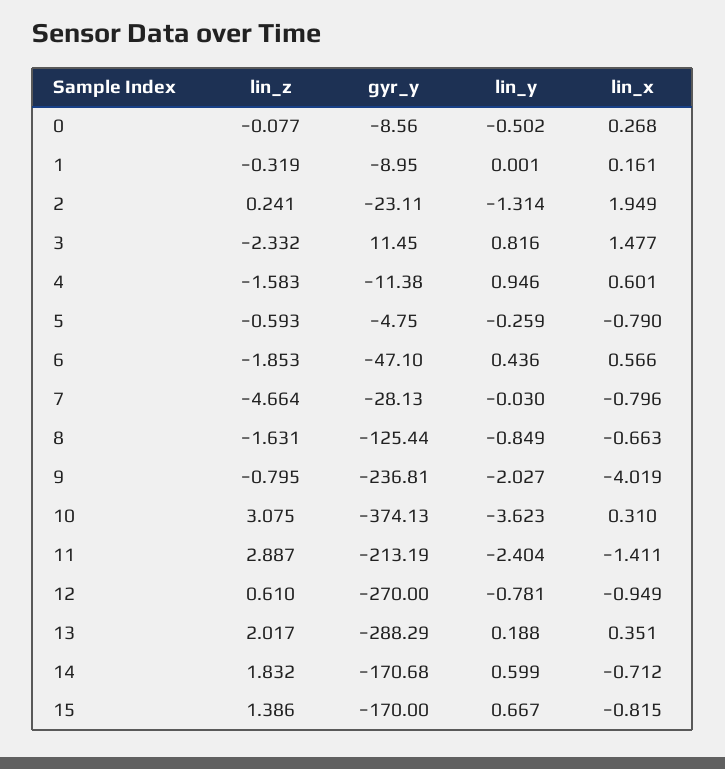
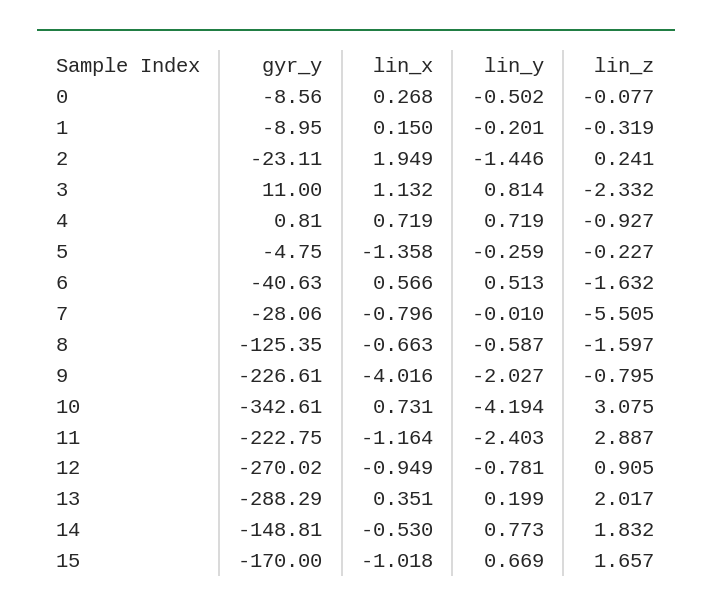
  {
    "lin_z": {
      "0": -0.077,
      "1": -0.319,
      "2": 0.241,
      "3": -2.332,
-     "4": -1.583,
+     "4": -0.927,
-     "5": -0.593,
+     "5": -0.227,
-     "6": -1.853,
+     "6": -1.632,
-     "7": -4.664,
+     "7": -5.505,
-     "8": -1.631,
+     "8": -1.597,
      "9": -0.795,
      "10": 3.075,
      "11": 2.887,
-     "12": 0.61,
+     "12": 0.905,
      "13": 2.017,
      "14": 1.832,
-     "15": 1.386
+     "15": 1.657
    },
    "gyr_y": {
      "0": -8.56,
      "1": -8.95,
      "2": -23.11,
-     "3": 11.45,
+     "3": 11,
-     "4": -11.38,
+     "4": 0.81,
      "5": -4.75,
-     "6": -47.1,
+     "6": -40.63,
-     "7": -28.13,
+     "7": -28.06,
-     "8": -125.44,
+     "8": -125.35,
-     "9": -236.81,
+     "9": -226.61,
-     "10": -374.13,
+     "10": -342.61,
-     "11": -213.19,
+     "11": -222.75,
-     "12": -270,
+     "12": -270.02,
      "13": -288.29,
-     "14": -170.68,
+     "14": -148.81,
      "15": -170
    },
    "lin_y": {
      "0": -0.502,
-     "1": 0.001,
+     "1": -0.201,
-     "2": -1.314,
+     "2": -1.446,
-     "3": 0.816,
+     "3": 0.814,
-     "4": 0.946,
+     "4": 0.719,
      "5": -0.259,
-     "6": 0.436,
+     "6": 0.513,
-     "7": -0.03,
+     "7": -0.01,
-     "8": -0.849,
+     "8": -0.587,
      "9": -2.027,
-     "10": -3.623,
+     "10": -4.194,
-     "11": -2.404,
+     "11": -2.403,
      "12": -0.781,
-     "13": 0.188,
+     "13": 0.199,
-     "14": 0.599,
+     "14": 0.773,
-     "15": 0.667
+     "15": 0.669
    },
    "lin_x": {
      "0": 0.268,
-     "1": 0.161,
+     "1": 0.15,
      "2": 1.949,
-     "3": 1.477,
+     "3": 1.132,
-     "4": 0.601,
+     "4": 0.719,
-     "5": -0.79,
+     "5": -1.358,
      "6": 0.566,
      "7": -0.796,
      "8": -0.663,
-     "9": -4.019,
+     "9": -4.016,
-     "10": 0.31,
+     "10": 0.731,
-     "11": -1.411,
+     "11": -1.164,
      "12": -0.949,
      "13": 0.351,
-     "14": -0.712,
+     "14": -0.53,
-     "15": -0.815
+     "15": -1.018
    }
  }

